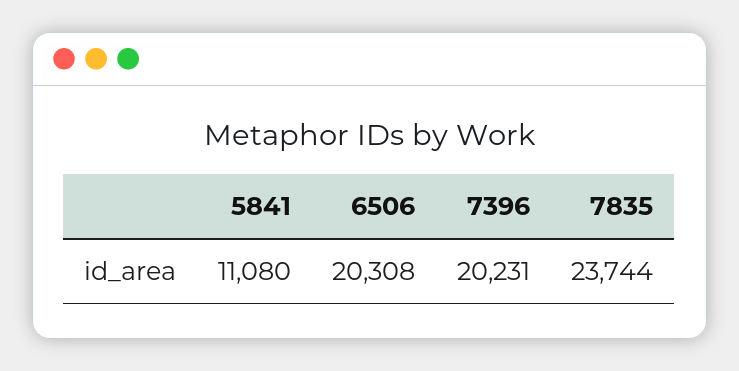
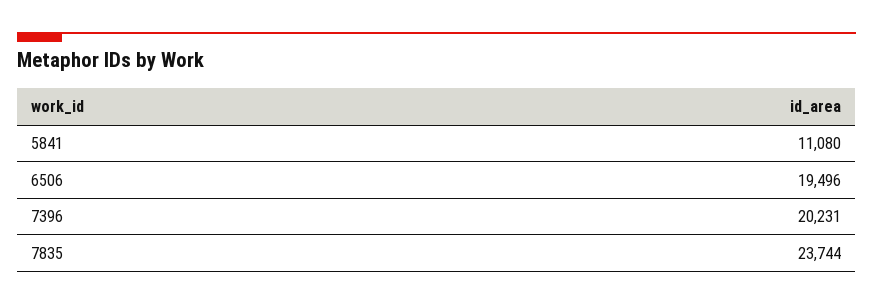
  {
    "5841": 11080,
-   "6506": 20308,
+   "6506": 19496,
    "7396": 20231,
    "7835": 23744
  }

